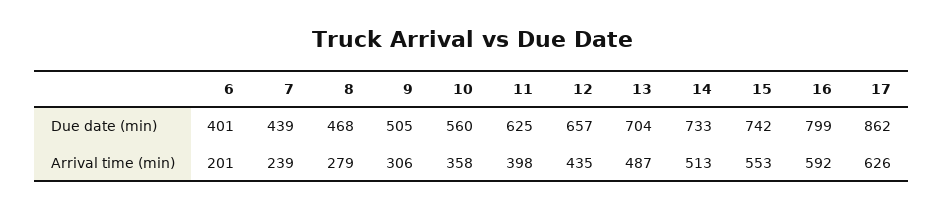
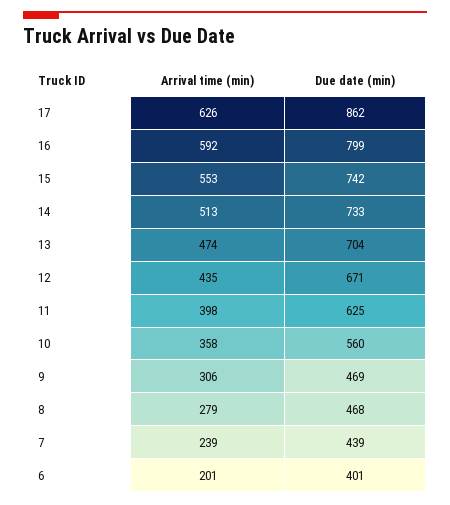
  {
    "6": {
      "Due date (min)": 401,
      "Arrival time (min)": 201
    },
    "7": {
      "Due date (min)": 439,
      "Arrival time (min)": 239
    },
    "8": {
      "Due date (min)": 468,
      "Arrival time (min)": 279
    },
    "9": {
-     "Due date (min)": 505,
+     "Due date (min)": 469,
      "Arrival time (min)": 306
    },
    "10": {
      "Due date (min)": 560,
      "Arrival time (min)": 358
    },
    "11": {
      "Due date (min)": 625,
      "Arrival time (min)": 398
    },
    "12": {
-     "Due date (min)": 657,
+     "Due date (min)": 671,
      "Arrival time (min)": 435
    },
    "13": {
      "Due date (min)": 704,
-     "Arrival time (min)": 487
+     "Arrival time (min)": 474
    },
    "14": {
      "Due date (min)": 733,
      "Arrival time (min)": 513
    },
    "15": {
      "Due date (min)": 742,
      "Arrival time (min)": 553
    },
    "16": {
      "Due date (min)": 799,
      "Arrival time (min)": 592
    },
    "17": {
      "Due date (min)": 862,
      "Arrival time (min)": 626
    }
  }

